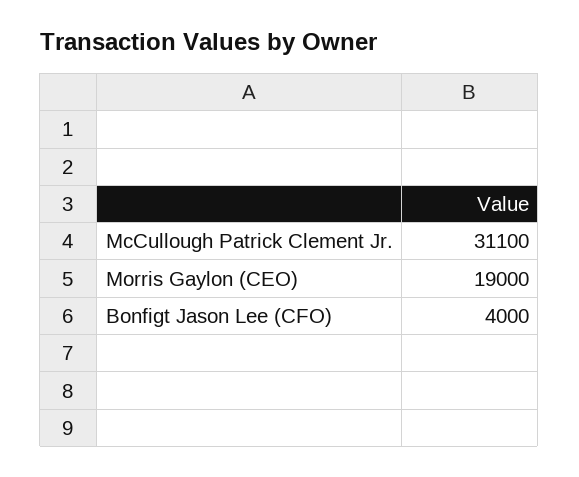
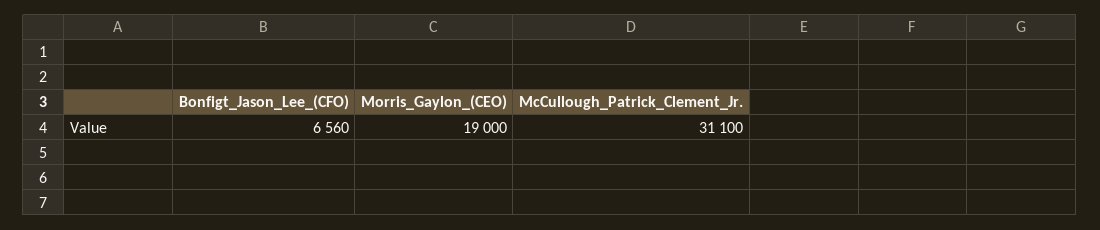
  {
    "McCullough Patrick Clement Jr.": 31100,
    "Morris Gaylon (CEO)": 19000,
-   "Bonfigt Jason Lee (CFO)": 4000
+   "Bonfigt Jason Lee (CFO)": 6560
  }

